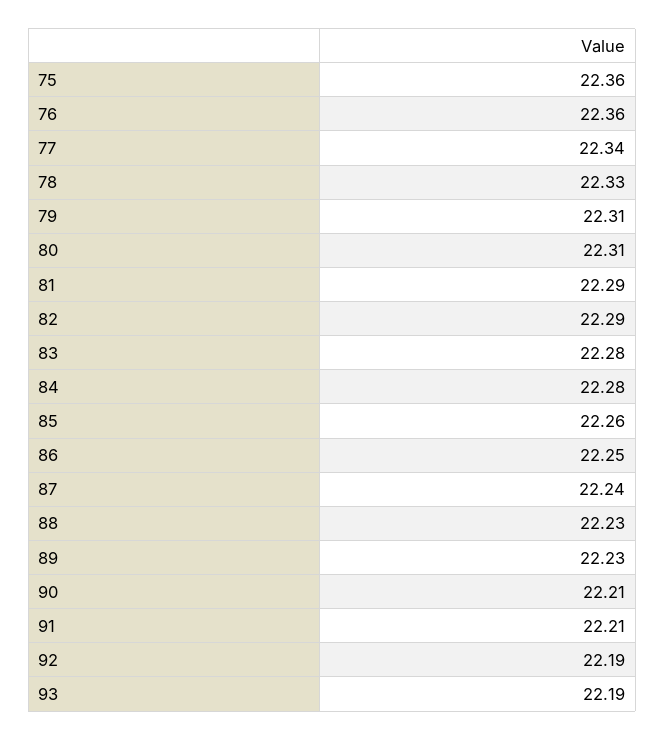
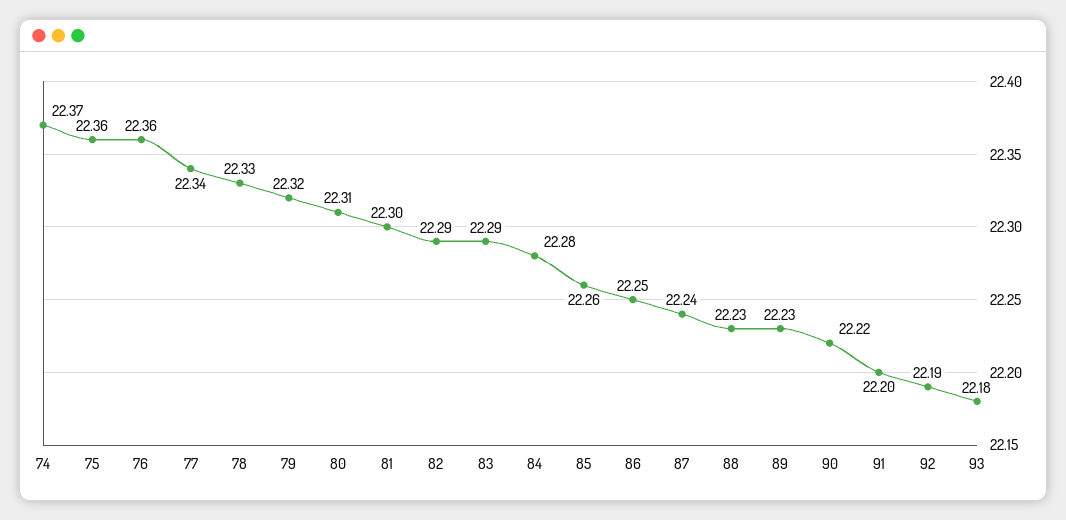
  {
    "75": 22.36,
    "76": 22.36,
    "77": 22.34,
    "78": 22.33,
-   "79": 22.31,
+   "79": 22.32,
    "80": 22.31,
-   "81": 22.29,
+   "81": 22.3,
    "82": 22.29,
-   "83": 22.28,
+   "83": 22.29,
    "84": 22.28,
    "85": 22.26,
    "86": 22.25,
    "87": 22.24,
    "88": 22.23,
    "89": 22.23,
-   "90": 22.21,
+   "90": 22.22,
-   "91": 22.21,
+   "91": 22.2,
    "92": 22.19,
-   "93": 22.19
+   "93": 22.18,
+   "74": 22.37
  }

